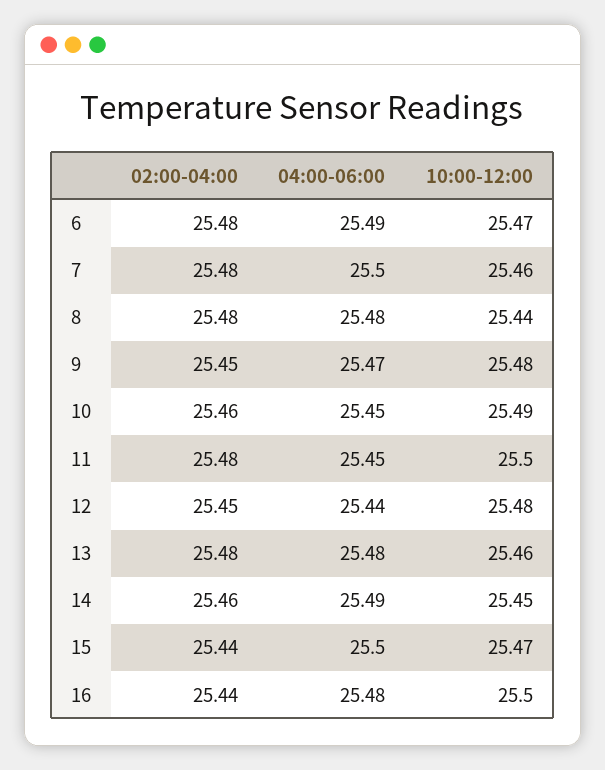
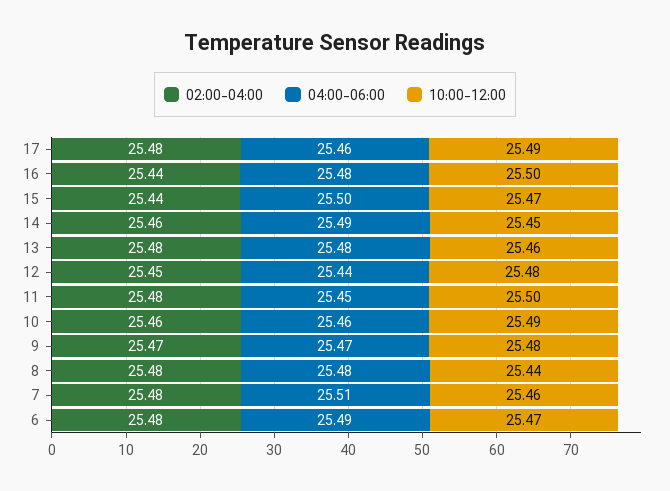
  {
    "02:00-04:00": {
      "6": 25.48,
      "7": 25.48,
      "8": 25.48,
-     "9": 25.45,
+     "9": 25.47,
      "10": 25.46,
      "11": 25.48,
      "12": 25.45,
      "13": 25.48,
      "14": 25.46,
      "15": 25.44,
-     "16": 25.44
+     "16": 25.44,
+     "17": 25.48
    },
    "04:00-06:00": {
      "6": 25.49,
-     "7": 25.5,
+     "7": 25.51,
      "8": 25.48,
      "9": 25.47,
-     "10": 25.45,
+     "10": 25.46,
      "11": 25.45,
      "12": 25.44,
      "13": 25.48,
      "14": 25.49,
      "15": 25.5,
-     "16": 25.48
+     "16": 25.48,
+     "17": 25.46
    },
    "10:00-12:00": {
      "6": 25.47,
      "7": 25.46,
      "8": 25.44,
      "9": 25.48,
      "10": 25.49,
      "11": 25.5,
      "12": 25.48,
      "13": 25.46,
      "14": 25.45,
      "15": 25.47,
-     "16": 25.5
+     "16": 25.5,
+     "17": 25.49
    }
  }

